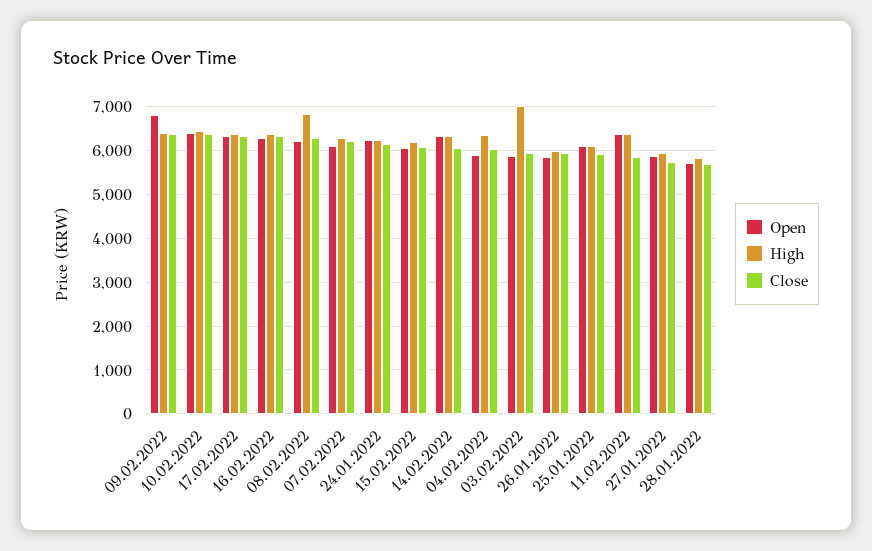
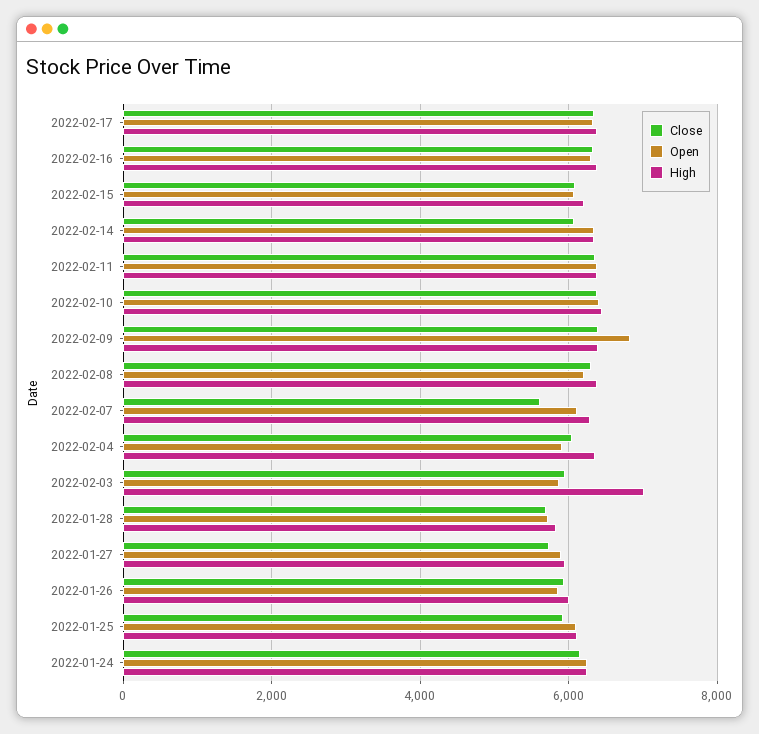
  {
    "Open": {
      "09.02.2022": 6800,
      "10.02.2022": 6400,
      "17.02.2022": 6400,
      "16.02.2022": 6400,
      "08.02.2022": 6200,
      "07.02.2022": 6200,
      "24.01.2022": 6200,
      "15.02.2022": 6000,
      "14.02.2022": 6400,
      "04.02.2022": 6000,
      "03.02.2022": 5800,
      "26.01.2022": 5800,
      "25.01.2022": 6200,
      "11.02.2022": 6400,
      "27.01.2022": 5800,
      "28.01.2022": 5800
    },
    "High": {
      "09.02.2022": 6400,
      "10.02.2022": 6400,
      "17.02.2022": 6400,
      "16.02.2022": 6400,
-     "08.02.2022": 6800,
+     "08.02.2022": 6400,
      "07.02.2022": 6200,
      "24.01.2022": 6200,
      "15.02.2022": 6200,
      "14.02.2022": 6400,
      "04.02.2022": 6400,
      "03.02.2022": 7000,
      "26.01.2022": 6000,
      "25.01.2022": 6200,
      "11.02.2022": 6400,
      "27.01.2022": 6000,
      "28.01.2022": 5800
    },
    "Close": {
      "09.02.2022": 6400,
      "10.02.2022": 6400,
      "17.02.2022": 6400,
      "16.02.2022": 6400,
      "08.02.2022": 6400,
-     "07.02.2022": 6200,
+     "07.02.2022": 5600,
      "24.01.2022": 6200,
      "15.02.2022": 6000,
      "14.02.2022": 6000,
      "04.02.2022": 6000,
      "03.02.2022": 6000,
      "26.01.2022": 6000,
      "25.01.2022": 6000,
-     "11.02.2022": 5800,
+     "11.02.2022": 6400,
      "27.01.2022": 5800,
      "28.01.2022": 5800
    }
  }

